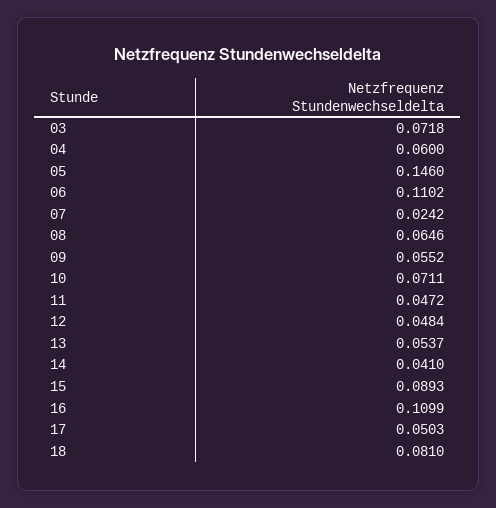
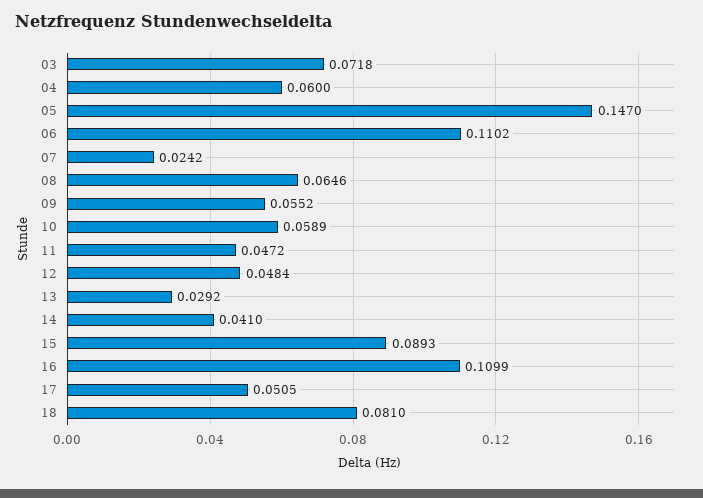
  {
    "03": 0.0718,
    "04": 0.06,
-   "05": 0.146,
+   "05": 0.147,
    "06": 0.1102,
    "07": 0.0242,
    "08": 0.0646,
    "09": 0.0552,
-   "10": 0.0711,
+   "10": 0.0589,
    "11": 0.0472,
    "12": 0.0484,
-   "13": 0.0537,
+   "13": 0.0292,
    "14": 0.041,
    "15": 0.0893,
    "16": 0.1099,
-   "17": 0.0503,
+   "17": 0.0505,
    "18": 0.081
  }

